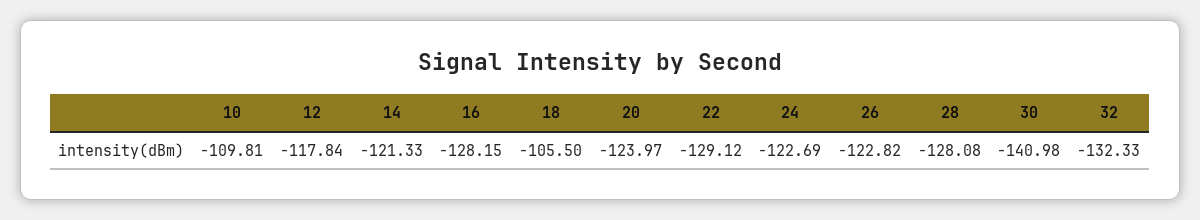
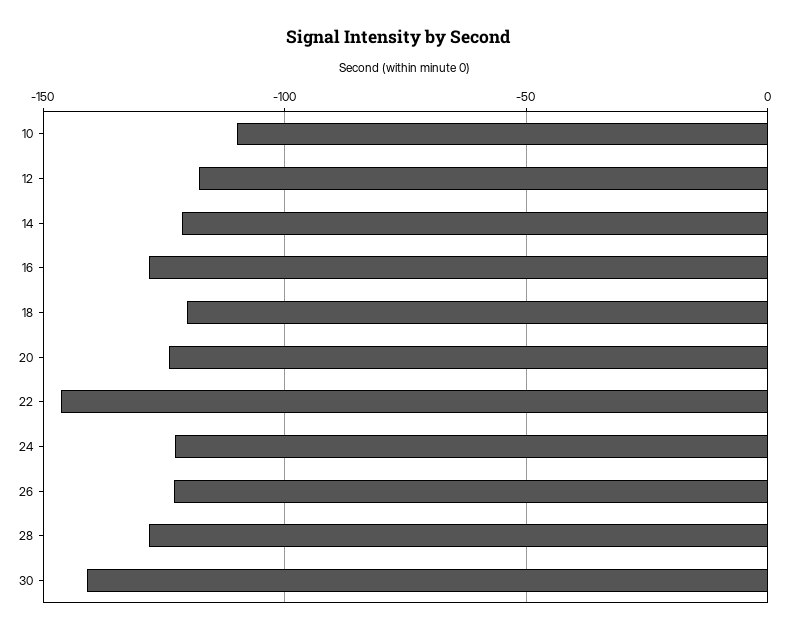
  {
    "10": -109.81,
    "12": -117.84,
    "14": -121.33,
    "16": -128.15,
-   "18": -105.5,
+   "18": -120,
    "20": -123.97,
-   "22": -129.12,
+   "22": -145,
    "24": -122.69,
    "26": -122.82,
    "28": -128.08,
-   "30": -140.98,
+   "30": -140.98
-   "32": -132.33
  }

